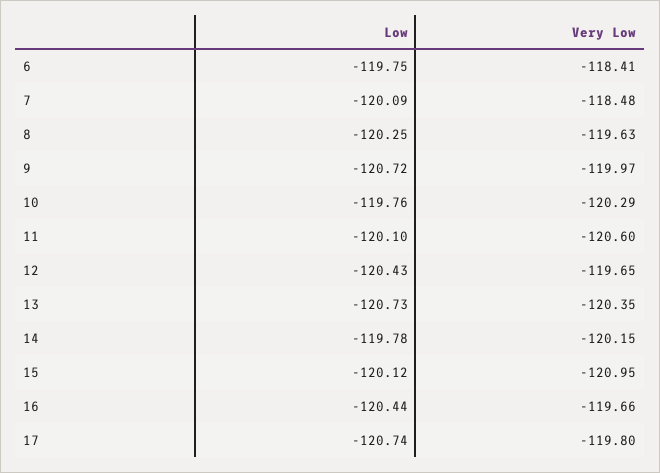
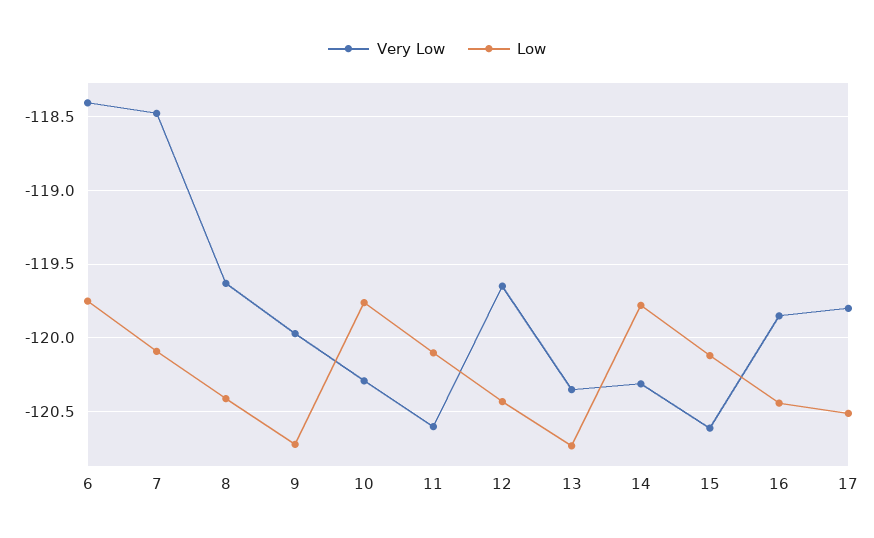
  {
    "Low": {
      "6": -119.75,
      "7": -120.09,
-     "8": -120.25,
+     "8": -120.4,
      "9": -120.72,
      "10": -119.76,
      "11": -120.1,
      "12": -120.43,
      "13": -120.73,
      "14": -119.78,
      "15": -120.12,
      "16": -120.44,
-     "17": -120.74
+     "17": -120.5
    },
    "Very Low": {
      "6": -118.41,
      "7": -118.48,
      "8": -119.63,
      "9": -119.97,
      "10": -120.29,
      "11": -120.6,
      "12": -119.65,
      "13": -120.35,
-     "14": -120.15,
+     "14": -120.3,
-     "15": -120.95,
+     "15": -120.6,
-     "16": -119.66,
+     "16": -119.85,
      "17": -119.8
    }
  }

